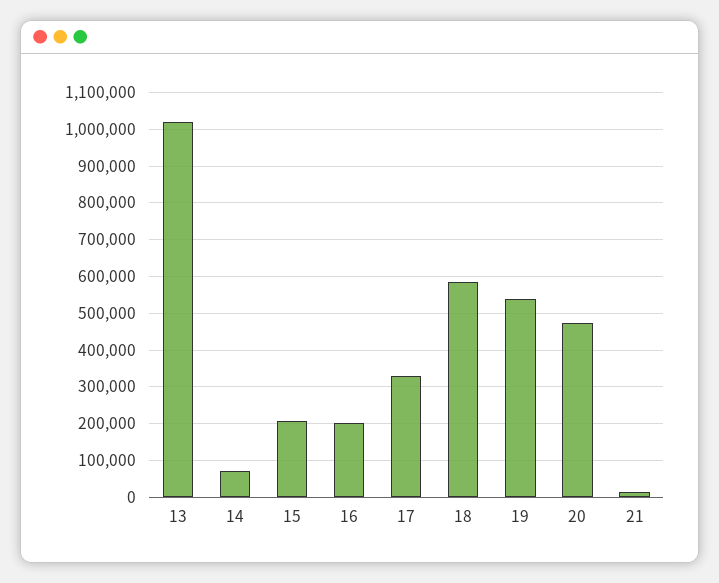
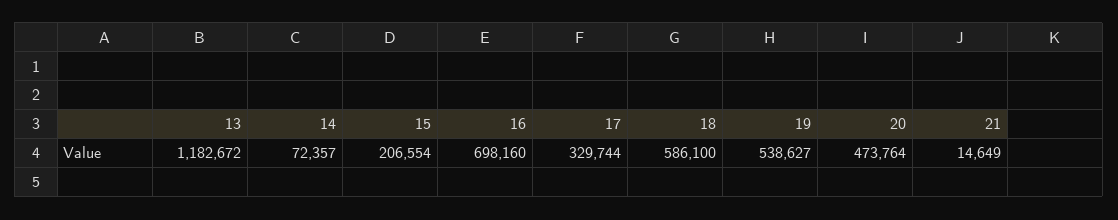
  {
-   "13": 1020000,
+   "13": 1182672,
    "14": 72357,
    "15": 206554,
-   "16": 200000,
+   "16": 698160,
    "17": 329744,
    "18": 586100,
    "19": 538627,
    "20": 473764,
    "21": 14649
  }

